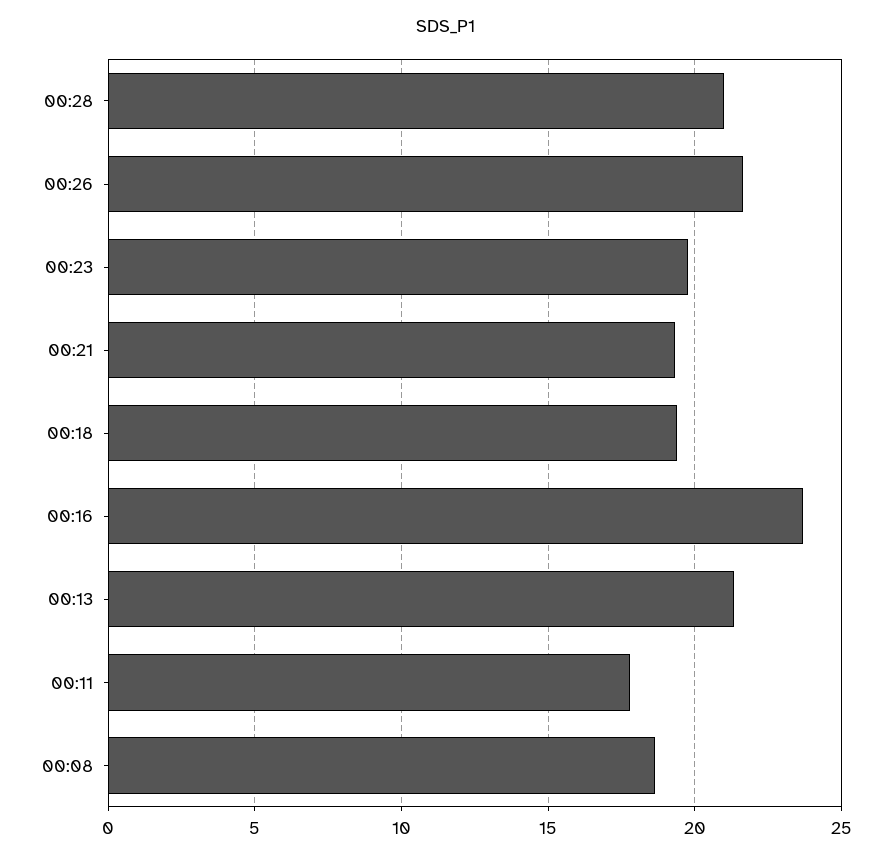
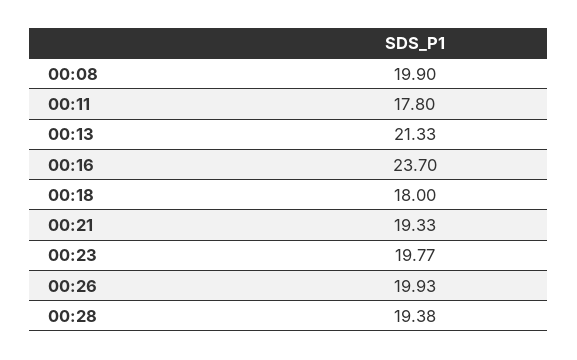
  {
-   "00:28": 21,
+   "00:28": 19.38,
-   "00:26": 21.5,
+   "00:26": 19.93,
    "00:23": 19.77,
    "00:21": 19.33,
-   "00:18": 19.5,
+   "00:18": 18,
    "00:16": 23.7,
    "00:13": 21.33,
    "00:11": 17.8,
-   "00:08": 18.5
+   "00:08": 19.9
  }

